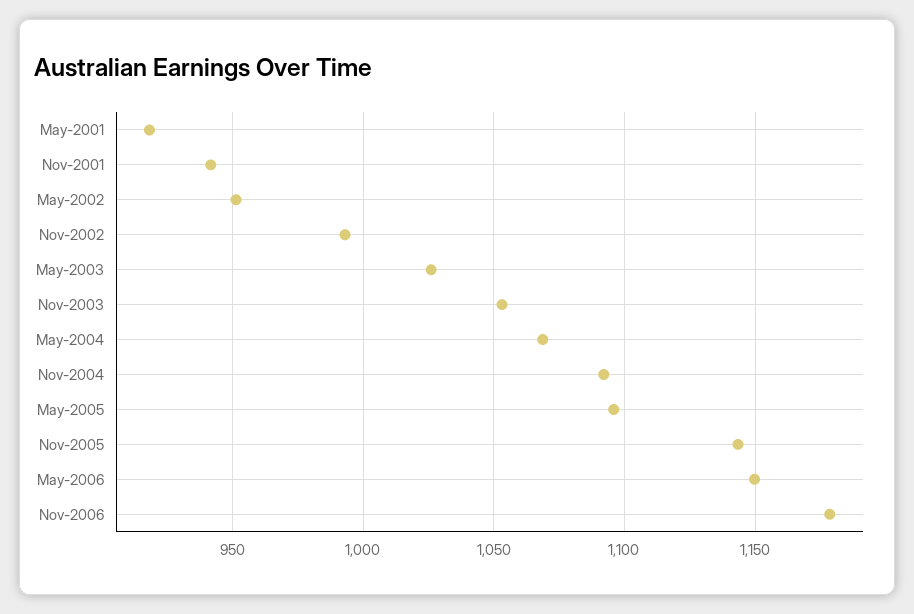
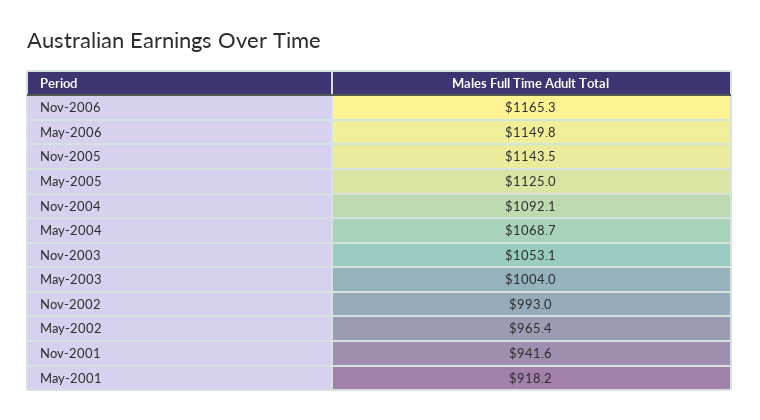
  {
    "May-2001": 918.2,
    "Nov-2001": 941.6,
-   "May-2002": 950,
+   "May-2002": 965.4,
    "Nov-2002": 993,
-   "May-2003": 1025,
+   "May-2003": 1004,
    "Nov-2003": 1053.1,
    "May-2004": 1068.7,
    "Nov-2004": 1092.1,
-   "May-2005": 1095,
+   "May-2005": 1125,
    "Nov-2005": 1143.5,
    "May-2006": 1149.8,
-   "Nov-2006": 1180
+   "Nov-2006": 1165.3
  }

